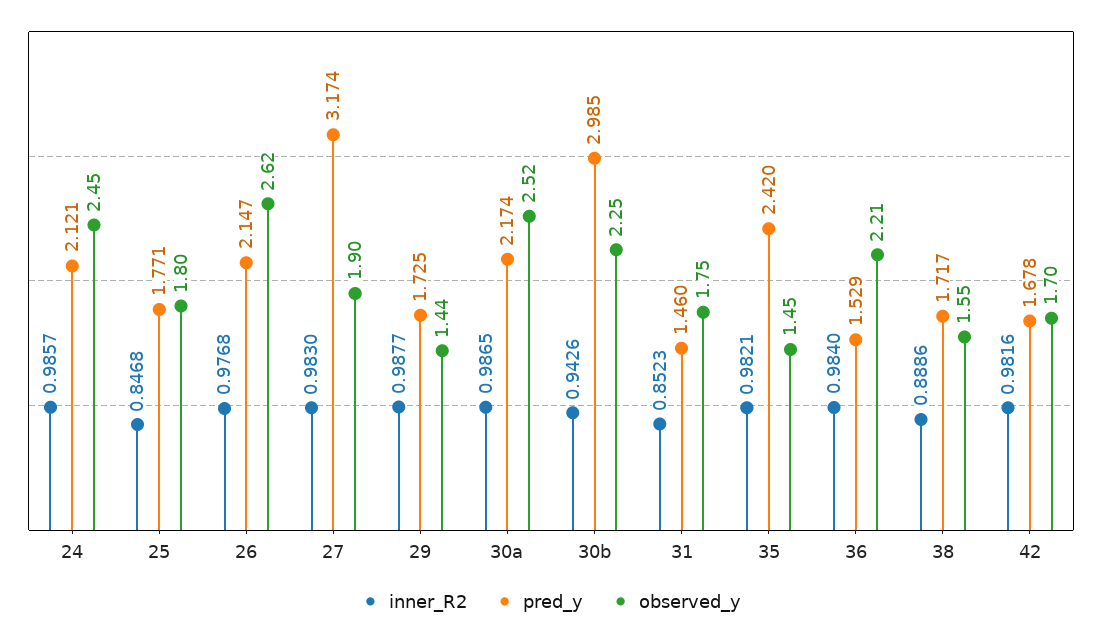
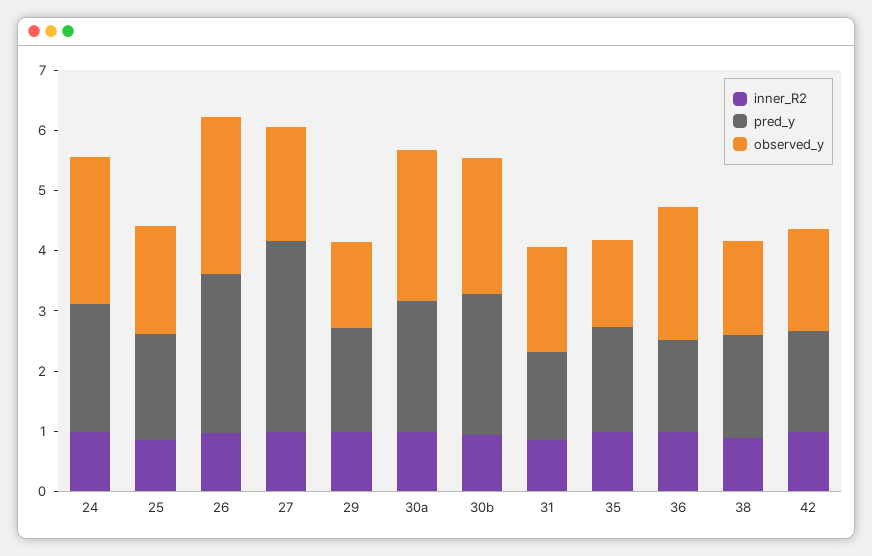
  {
    "inner_R2": {
      "24": 0.9857,
      "25": 0.8468,
      "26": 0.9768,
      "27": 0.983,
      "29": 0.9877,
      "30a": 0.9865,
      "30b": 0.9426,
      "31": 0.8523,
      "35": 0.9821,
      "36": 0.984,
      "38": 0.8886,
      "42": 0.9816
    },
    "pred_y": {
      "24": 2.121,
      "25": 1.771,
-     "26": 2.147,
+     "26": 2.6,
      "27": 3.174,
      "29": 1.725,
      "30a": 2.174,
-     "30b": 2.985,
+     "30b": 2.4,
      "31": 1.46,
-     "35": 2.42,
+     "35": 1.8,
      "36": 1.529,
      "38": 1.717,
      "42": 1.678
    },
    "observed_y": {
      "24": 2.45,
      "25": 1.8,
      "26": 2.62,
      "27": 1.9,
      "29": 1.44,
      "30a": 2.52,
      "30b": 2.25,
      "31": 1.75,
      "35": 1.45,
      "36": 2.21,
      "38": 1.55,
      "42": 1.7
    }
  }

